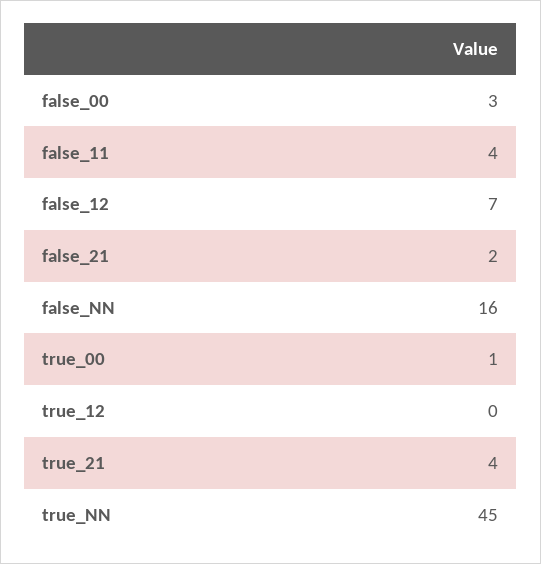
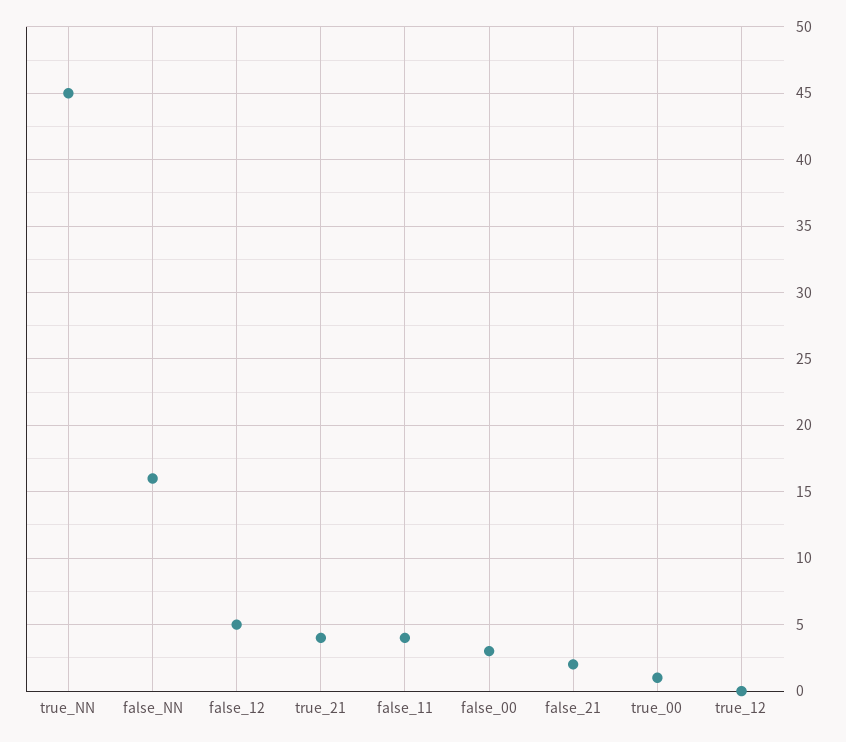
  {
    "false_00": 3,
    "false_11": 4,
-   "false_12": 7,
+   "false_12": 5,
    "false_21": 2,
    "false_NN": 16,
    "true_00": 1,
    "true_12": 0,
    "true_21": 4,
    "true_NN": 45
  }

